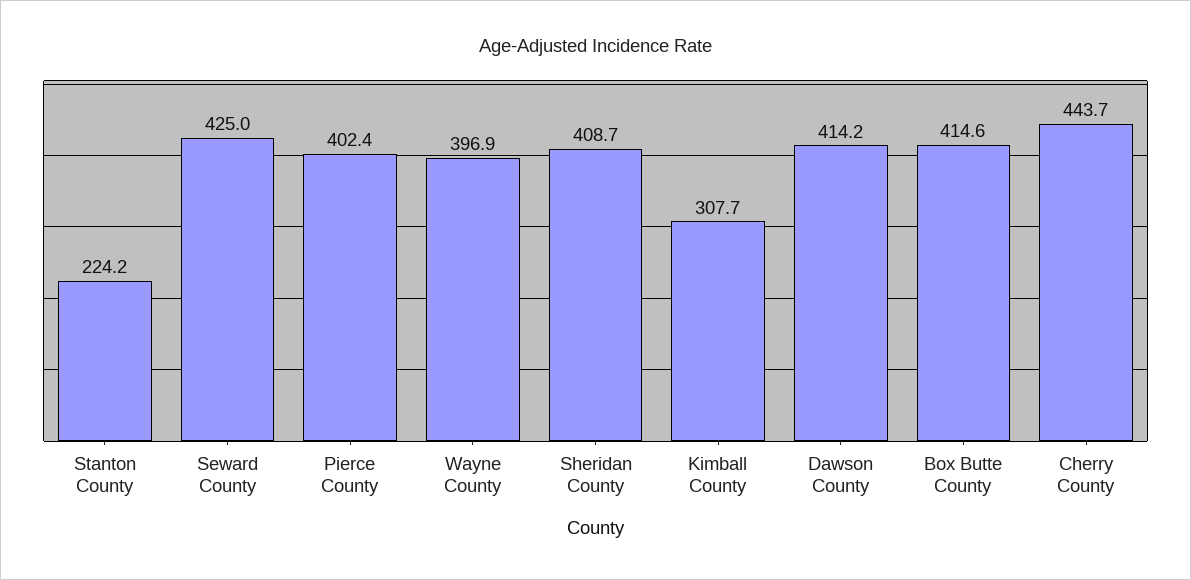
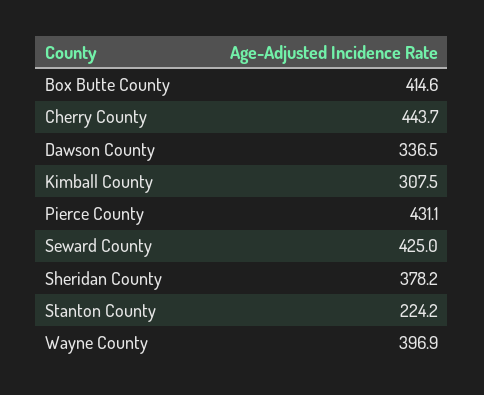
  {
    "Stanton County": 224.2,
    "Seward County": 425,
-   "Pierce County": 402.4,
+   "Pierce County": 431.1,
    "Wayne County": 396.9,
-   "Sheridan County": 408.7,
+   "Sheridan County": 378.2,
-   "Kimball County": 307.7,
+   "Kimball County": 307.5,
-   "Dawson County": 414.2,
+   "Dawson County": 336.5,
    "Box Butte County": 414.6,
    "Cherry County": 443.7
  }

